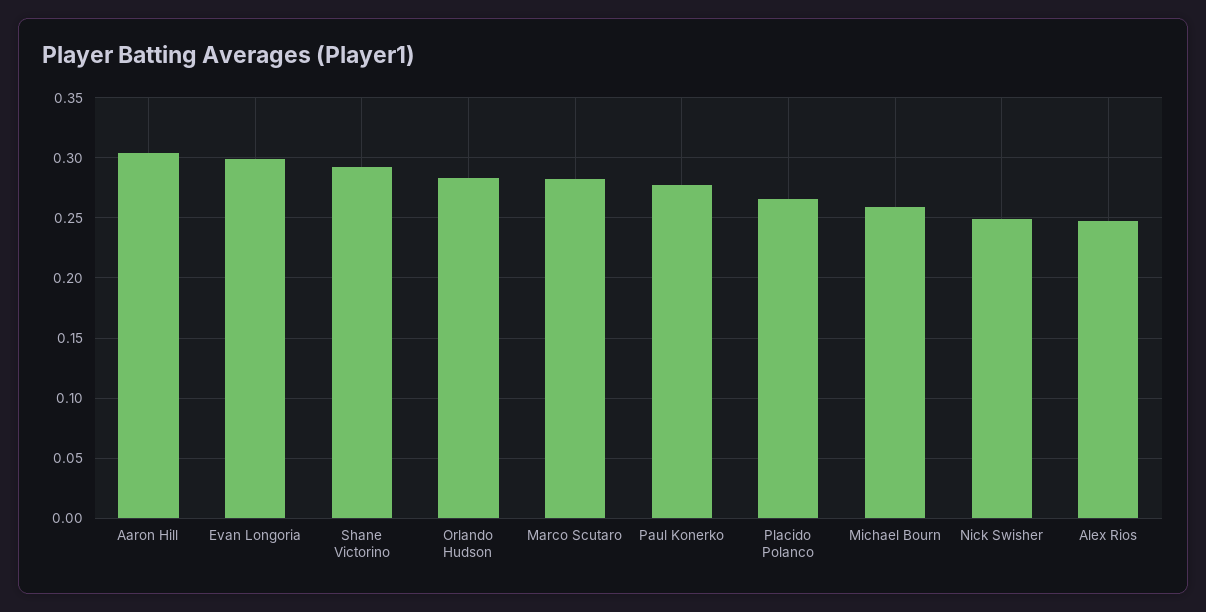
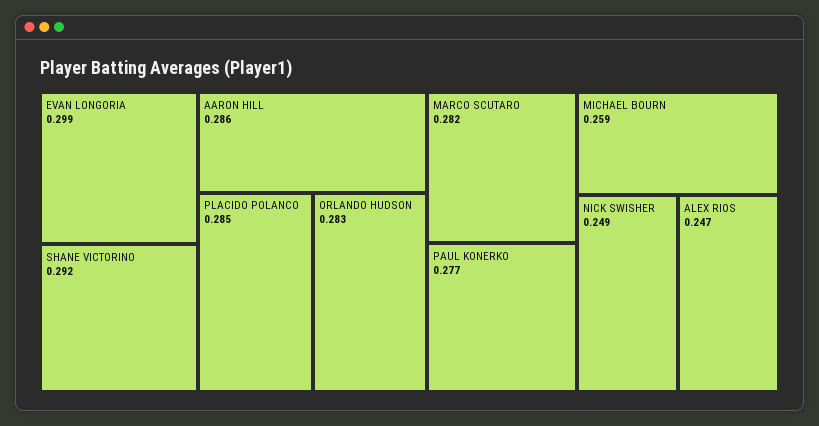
  {
-   "Aaron Hill": 0.305,
+   "Aaron Hill": 0.286,
    "Evan Longoria": 0.299,
    "Shane Victorino": 0.292,
    "Orlando Hudson": 0.283,
    "Marco Scutaro": 0.282,
    "Paul Konerko": 0.277,
-   "Placido Polanco": 0.265,
+   "Placido Polanco": 0.285,
    "Michael Bourn": 0.259,
    "Nick Swisher": 0.249,
    "Alex Rios": 0.247
  }

